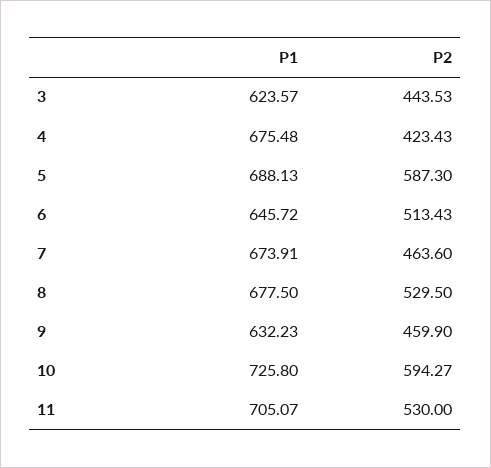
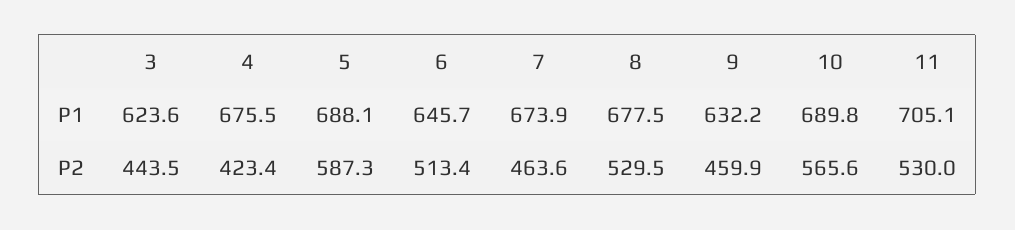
  {
    "P1": {
      "3": 623.57,
      "4": 675.48,
      "5": 688.13,
      "6": 645.72,
      "7": 673.91,
      "8": 677.5,
      "9": 632.23,
-     "10": 725.8,
+     "10": 689.8,
      "11": 705.07
    },
    "P2": {
      "3": 443.53,
      "4": 423.43,
      "5": 587.3,
      "6": 513.43,
      "7": 463.6,
      "8": 529.5,
      "9": 459.9,
-     "10": 594.27,
+     "10": 565.6,
      "11": 530
    }
  }

